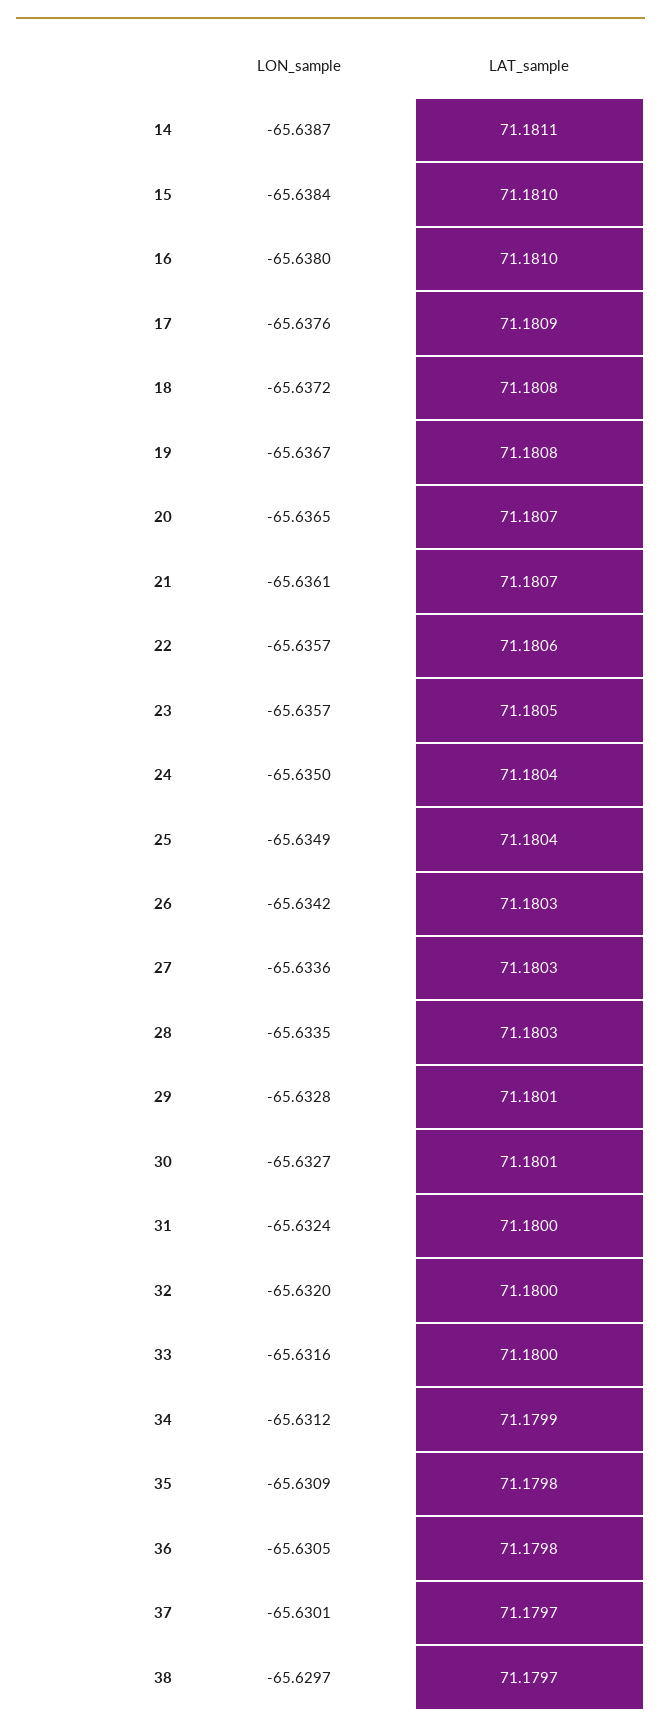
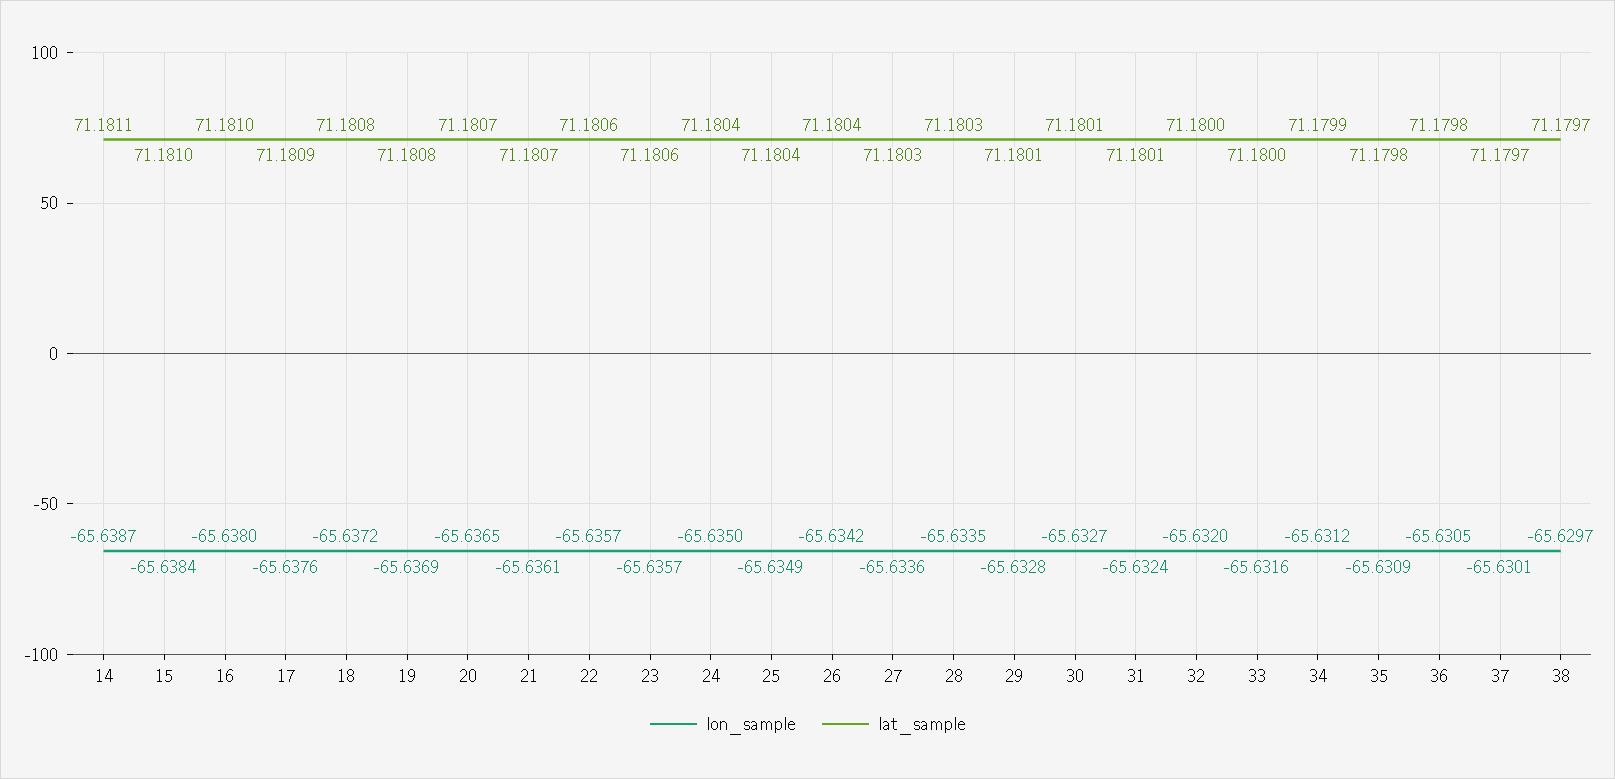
  {
    "LON_sample": {
      "14": -65.6387,
      "15": -65.6384,
      "16": -65.638,
      "17": -65.6376,
      "18": -65.6372,
-     "19": -65.6367,
+     "19": -65.6369,
      "20": -65.6365,
      "21": -65.6361,
      "22": -65.6357,
      "23": -65.6357,
      "24": -65.635,
      "25": -65.6349,
      "26": -65.6342,
      "27": -65.6336,
      "28": -65.6335,
      "29": -65.6328,
      "30": -65.6327,
      "31": -65.6324,
      "32": -65.632,
      "33": -65.6316,
      "34": -65.6312,
      "35": -65.6309,
      "36": -65.6305,
      "37": -65.6301,
      "38": -65.6297
    },
    "LAT_sample": {
      "14": 71.1811,
      "15": 71.181,
      "16": 71.181,
      "17": 71.1809,
      "18": 71.1808,
      "19": 71.1808,
      "20": 71.1807,
      "21": 71.1807,
      "22": 71.1806,
-     "23": 71.1805,
+     "23": 71.1806,
      "24": 71.1804,
      "25": 71.1804,
-     "26": 71.1803,
+     "26": 71.1804,
      "27": 71.1803,
      "28": 71.1803,
      "29": 71.1801,
      "30": 71.1801,
-     "31": 71.18,
+     "31": 71.1801,
      "32": 71.18,
      "33": 71.18,
      "34": 71.1799,
      "35": 71.1798,
      "36": 71.1798,
      "37": 71.1797,
      "38": 71.1797
    }
  }

